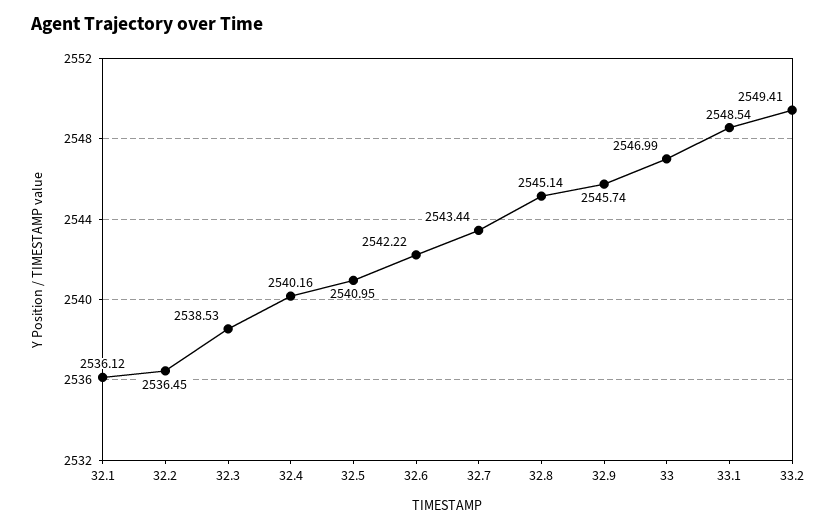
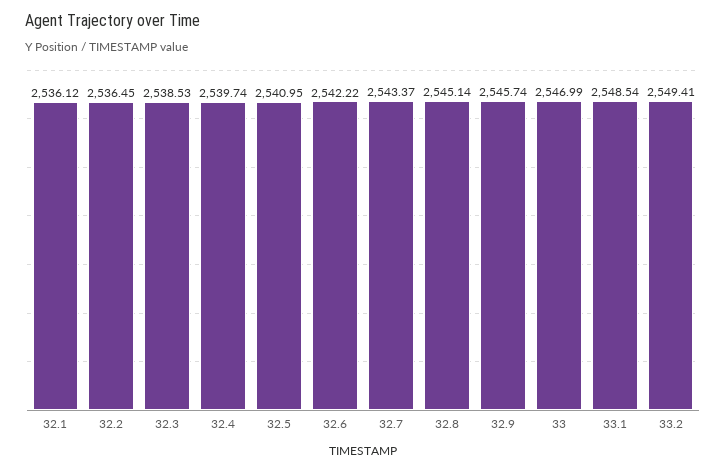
  {
    "32.1": 2536.12,
    "32.2": 2536.45,
    "32.3": 2538.53,
-   "32.4": 2540.16,
+   "32.4": 2539.74,
    "32.5": 2540.95,
    "32.6": 2542.22,
-   "32.7": 2543.44,
+   "32.7": 2543.37,
    "32.8": 2545.14,
    "32.9": 2545.74,
    "33": 2546.99,
    "33.1": 2548.54,
    "33.2": 2549.41
  }

